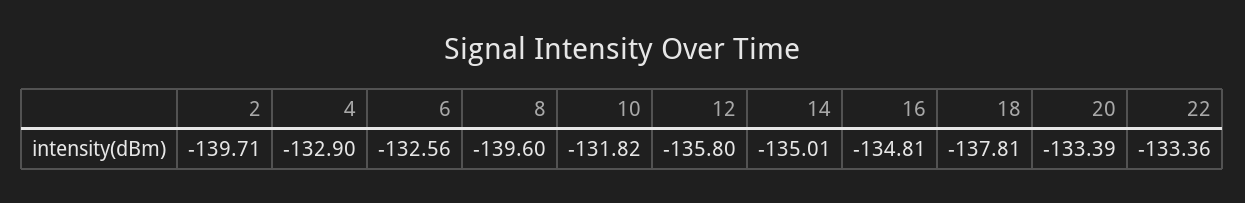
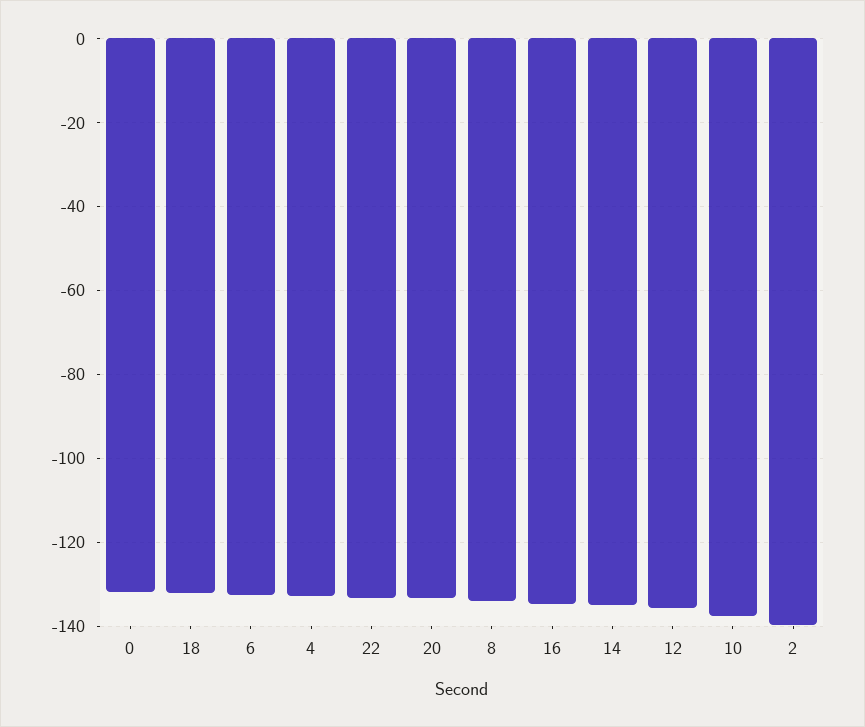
  {
    "2": -139.71,
    "4": -132.9,
    "6": -132.56,
-   "8": -139.6,
+   "8": -134,
-   "10": -131.82,
+   "10": -138,
    "12": -135.8,
    "14": -135.01,
    "16": -134.81,
-   "18": -137.81,
+   "18": -132,
    "20": -133.39,
-   "22": -133.36
+   "22": -133.36,
+   "0": -132
  }

